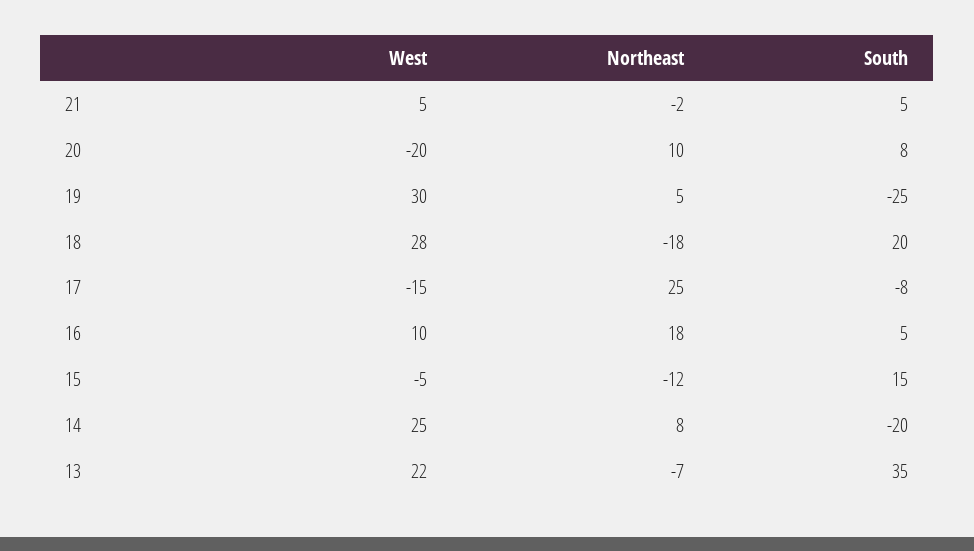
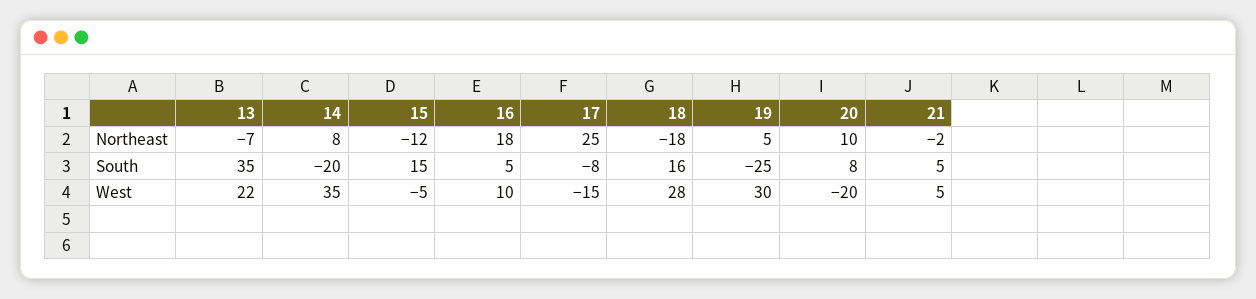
  {
    "West": {
      "21": 5,
      "20": -20,
      "19": 30,
      "18": 28,
      "17": -15,
      "16": 10,
      "15": -5,
-     "14": 25,
+     "14": 35,
      "13": 22
    },
    "Northeast": {
      "21": -2,
      "20": 10,
      "19": 5,
      "18": -18,
      "17": 25,
      "16": 18,
      "15": -12,
      "14": 8,
      "13": -7
    },
    "South": {
      "21": 5,
      "20": 8,
      "19": -25,
-     "18": 20,
+     "18": 16,
      "17": -8,
      "16": 5,
      "15": 15,
      "14": -20,
      "13": 35
    }
  }

